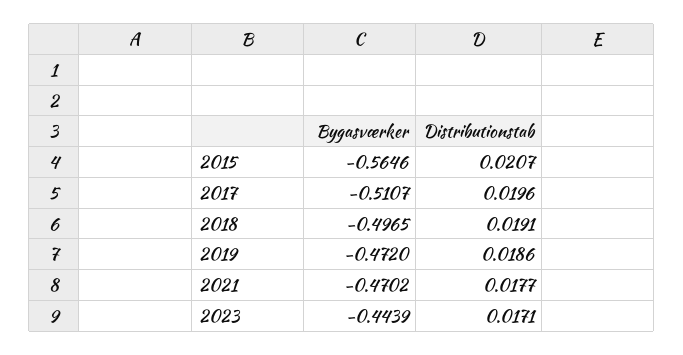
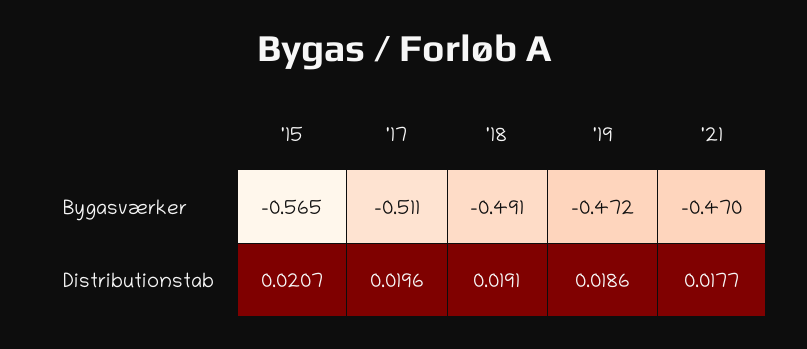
  {
    "Bygasværker": {
      "2015": -0.5646,
      "2017": -0.5107,
-     "2018": -0.4965,
+     "2018": -0.491,
      "2019": -0.472,
-     "2021": -0.4702,
+     "2021": -0.4702
-     "2023": -0.4439
    },
    "Distributionstab": {
      "2015": 0.0207,
      "2017": 0.0196,
      "2018": 0.0191,
      "2019": 0.0186,
-     "2021": 0.0177,
+     "2021": 0.0177
-     "2023": 0.0171
    }
  }

